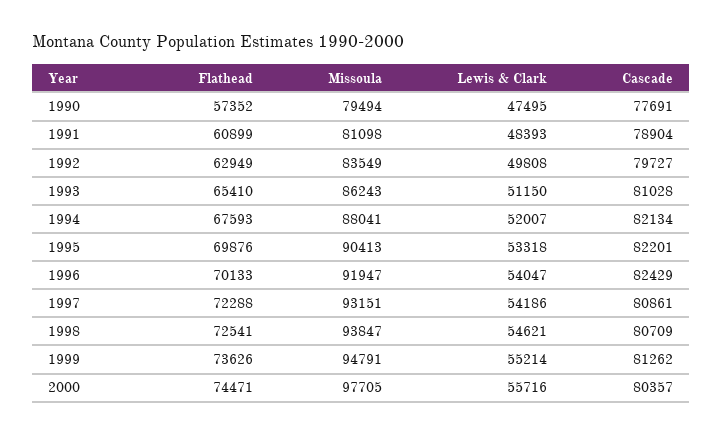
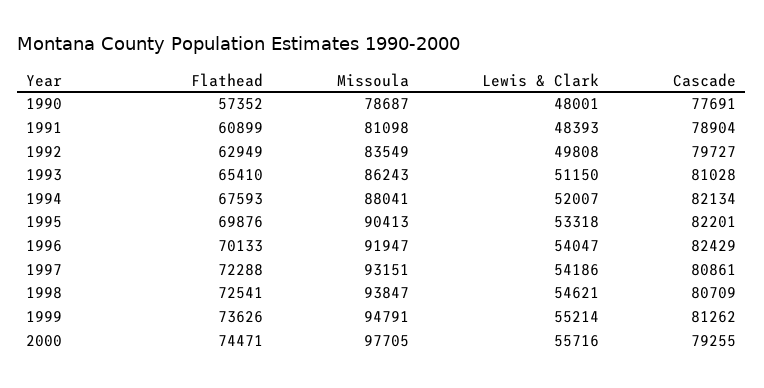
  {
    "Flathead": {
      "1990": 57352,
      "1991": 60899,
      "1992": 62949,
      "1993": 65410,
      "1994": 67593,
      "1995": 69876,
      "1996": 70133,
      "1997": 72288,
      "1998": 72541,
      "1999": 73626,
      "2000": 74471
    },
    "Missoula": {
-     "1990": 79494,
+     "1990": 78687,
      "1991": 81098,
      "1992": 83549,
      "1993": 86243,
      "1994": 88041,
      "1995": 90413,
      "1996": 91947,
      "1997": 93151,
      "1998": 93847,
      "1999": 94791,
      "2000": 97705
    },
    "Lewis & Clark": {
-     "1990": 47495,
+     "1990": 48001,
      "1991": 48393,
      "1992": 49808,
      "1993": 51150,
      "1994": 52007,
      "1995": 53318,
      "1996": 54047,
      "1997": 54186,
      "1998": 54621,
      "1999": 55214,
      "2000": 55716
    },
    "Cascade": {
      "1990": 77691,
      "1991": 78904,
      "1992": 79727,
      "1993": 81028,
      "1994": 82134,
      "1995": 82201,
      "1996": 82429,
      "1997": 80861,
      "1998": 80709,
      "1999": 81262,
-     "2000": 80357
+     "2000": 79255
    }
  }

